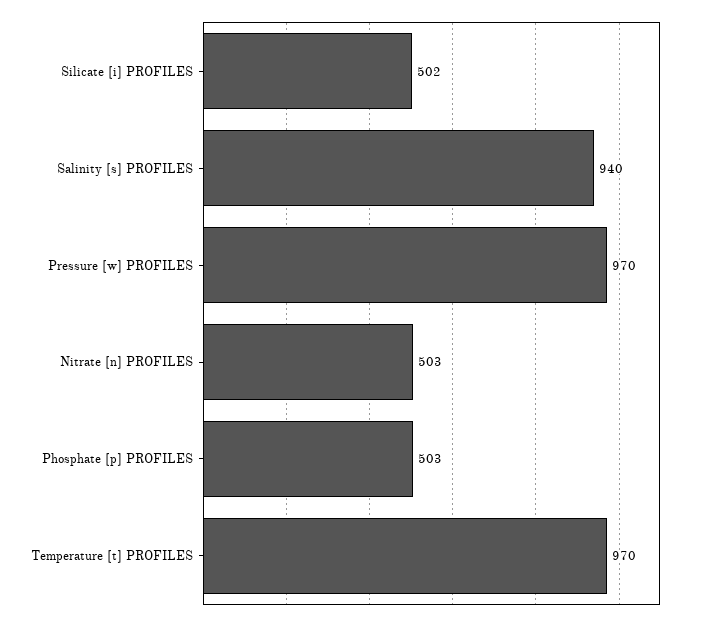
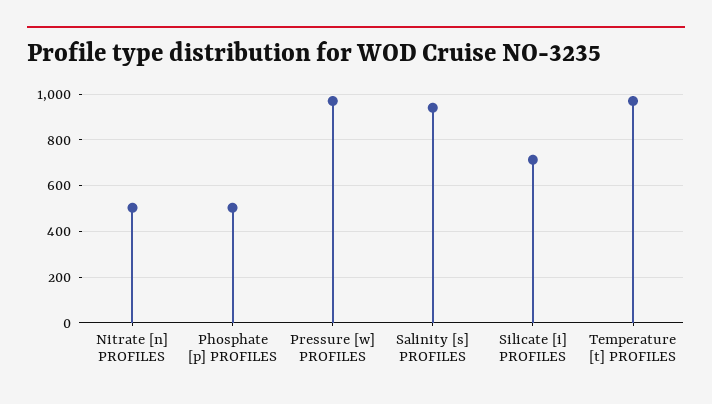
  {
-   "Silicate [i] PROFILES": 502,
+   "Silicate [i] PROFILES": 700,
    "Salinity [s] PROFILES": 940,
    "Pressure [w] PROFILES": 970,
    "Nitrate [n] PROFILES": 503,
    "Phosphate [p] PROFILES": 503,
    "Temperature [t] PROFILES": 970
  }

